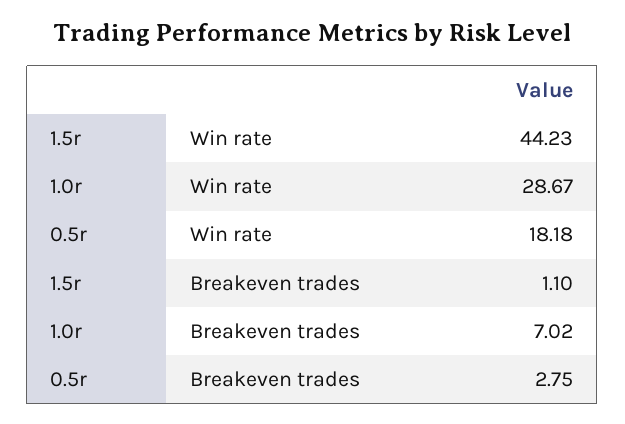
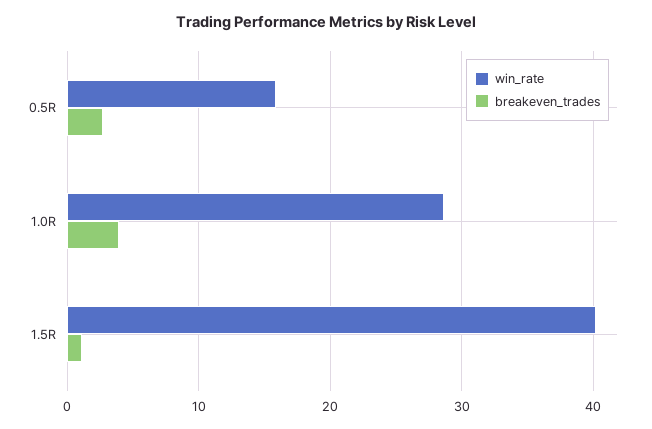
  {
    "Win rate": {
-     "1.5r": 44.23,
+     "1.5r": 40,
      "1.0r": 28.67,
-     "0.5r": 18.18
+     "0.5r": 16
    },
    "Breakeven trades": {
      "1.5r": 1.1,
-     "1.0r": 7.02,
+     "1.0r": 4,
      "0.5r": 2.75
    }
  }

